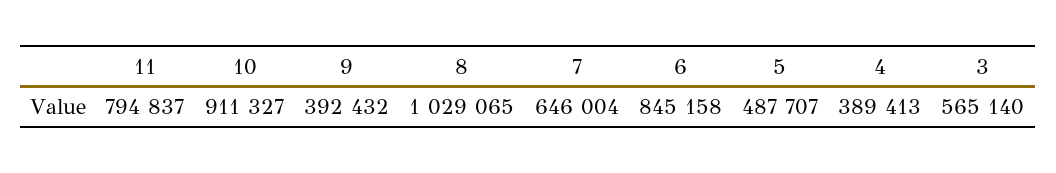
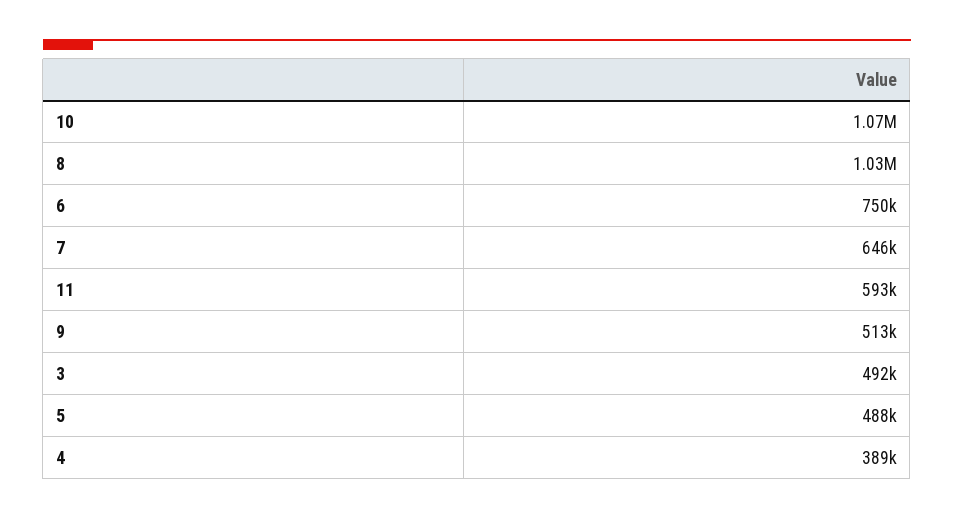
  {
-   "11": 794837,
+   "11": 593000,
-   "10": 911327,
+   "10": 1070000,
-   "9": 392432,
+   "9": 513000,
    "8": 1029065,
    "7": 646004,
-   "6": 845158,
+   "6": 750000,
    "5": 487707,
    "4": 389413,
-   "3": 565140
+   "3": 492000
  }

